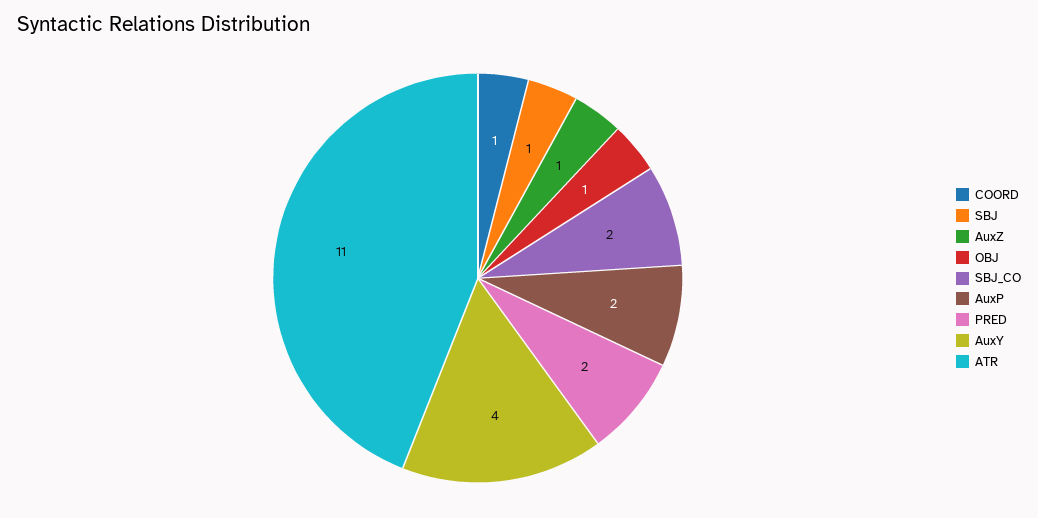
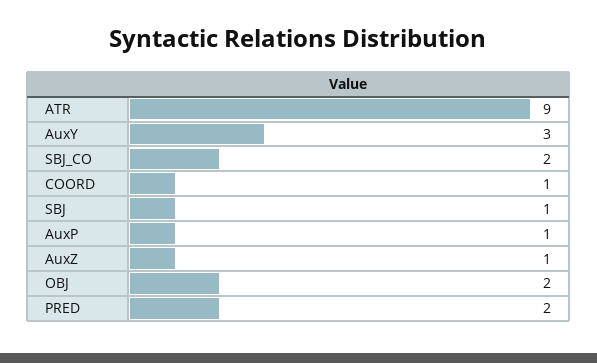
  {
    "COORD": 1,
    "SBJ": 1,
    "AuxZ": 1,
-   "OBJ": 1,
+   "OBJ": 2,
    "SBJ_CO": 2,
-   "AuxP": 2,
+   "AuxP": 1,
    "PRED": 2,
-   "AuxY": 4,
+   "AuxY": 3,
-   "ATR": 11
+   "ATR": 9
  }

